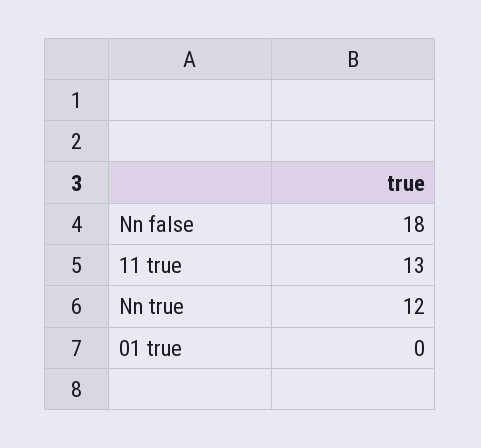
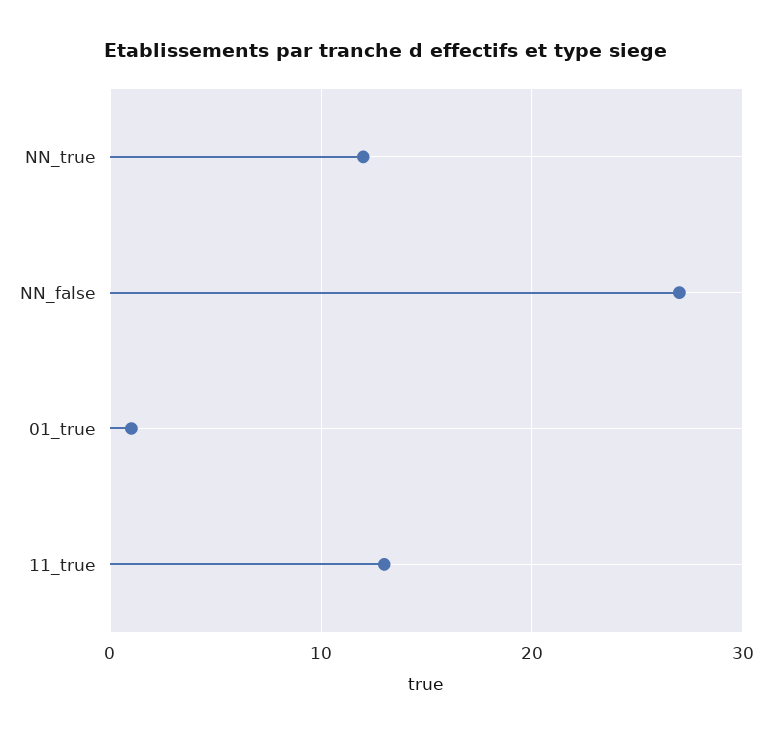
  {
-   "Nn false": 18,
+   "Nn false": 27,
    "11 true": 13,
    "Nn true": 12,
-   "01 true": 0
+   "01 true": 1
  }

